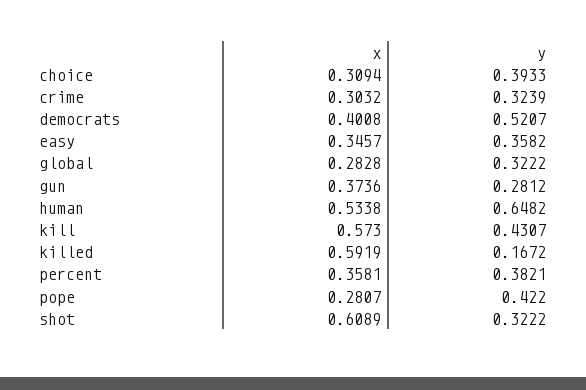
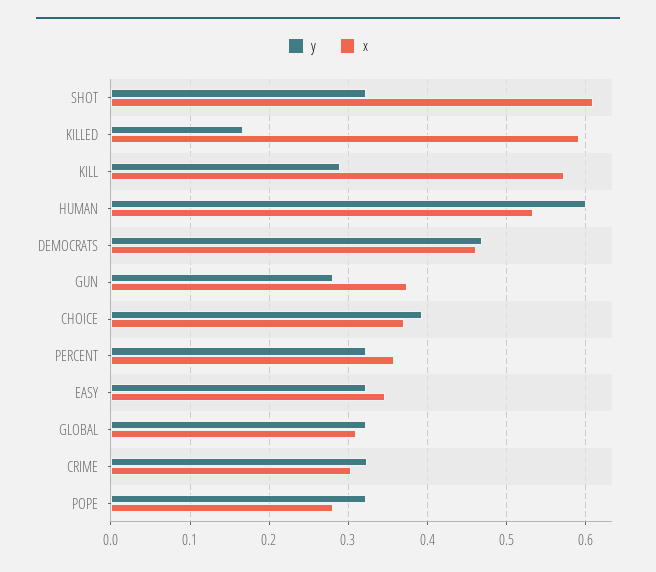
  {
    "x": {
-     "choice": 0.3094,
+     "choice": 0.37,
      "crime": 0.3032,
-     "democrats": 0.4008,
+     "democrats": 0.46,
      "easy": 0.3457,
-     "global": 0.2828,
+     "global": 0.31,
      "gun": 0.3736,
      "human": 0.5338,
      "kill": 0.573,
      "killed": 0.5919,
      "percent": 0.3581,
      "pope": 0.2807,
      "shot": 0.6089
    },
    "y": {
      "choice": 0.3933,
      "crime": 0.3239,
-     "democrats": 0.5207,
+     "democrats": 0.47,
-     "easy": 0.3582,
+     "easy": 0.32,
      "global": 0.3222,
      "gun": 0.2812,
-     "human": 0.6482,
+     "human": 0.6,
-     "kill": 0.4307,
+     "kill": 0.29,
      "killed": 0.1672,
-     "percent": 0.3821,
+     "percent": 0.32,
-     "pope": 0.422,
+     "pope": 0.32,
      "shot": 0.3222
    }
  }

